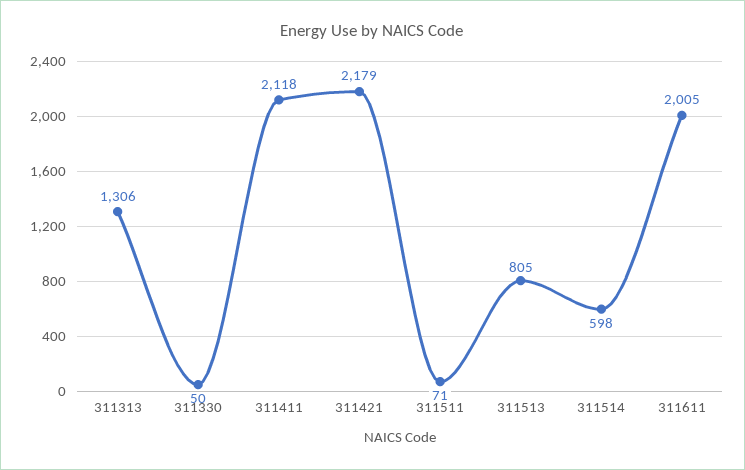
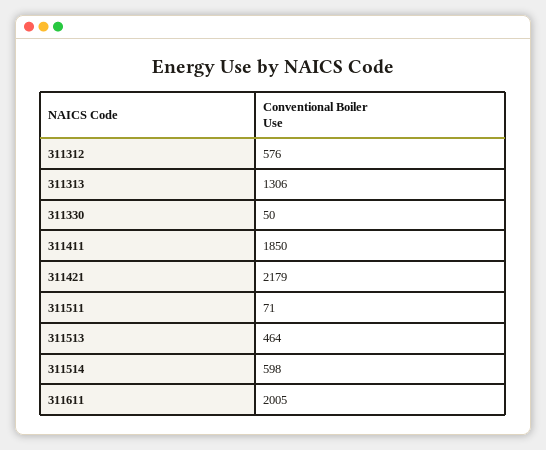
  {
    "311313": 1306,
    "311330": 50,
-   "311411": 2118,
+   "311411": 1850,
    "311421": 2179,
    "311511": 71,
-   "311513": 805,
+   "311513": 464,
    "311514": 598,
-   "311611": 2005
+   "311611": 2005,
+   "311312": 576
  }

